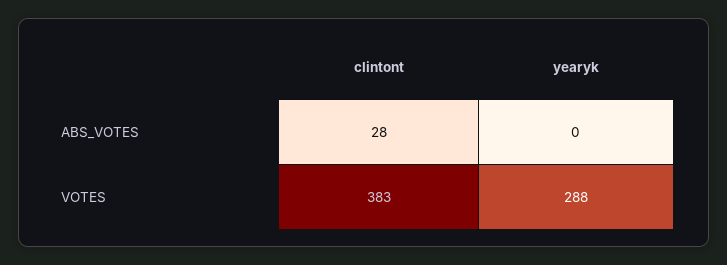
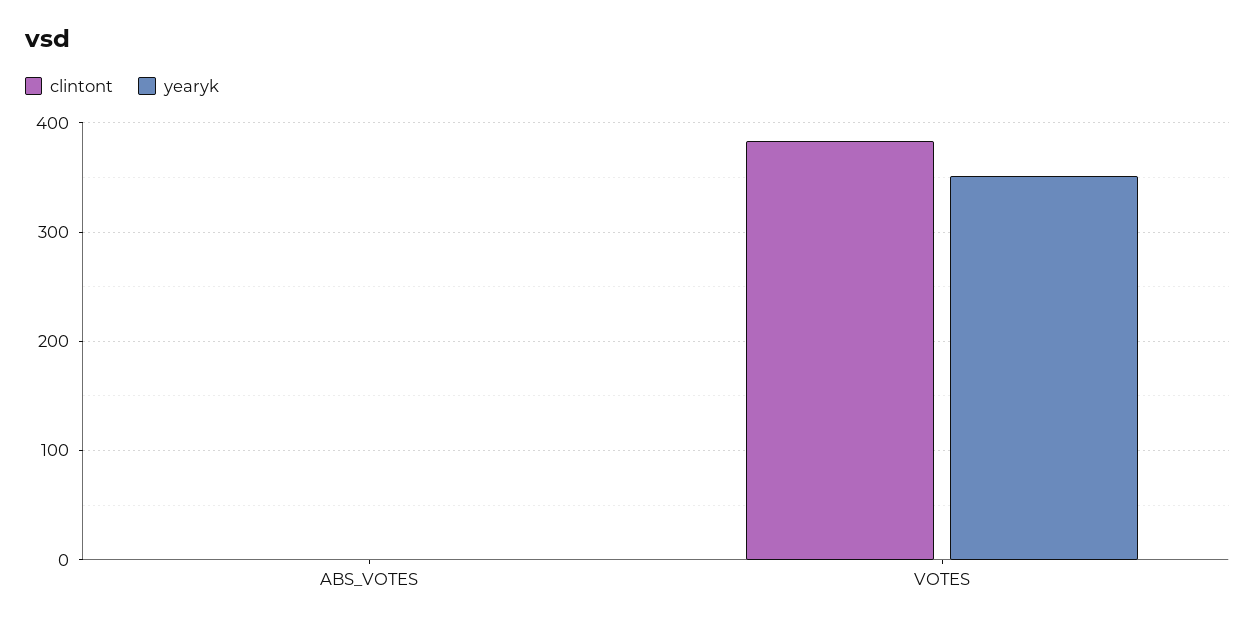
  {
    "clintont": {
-     "ABS_VOTES": 28,
+     "ABS_VOTES": 0,
      "VOTES": 383
    },
    "yearyk": {
      "ABS_VOTES": 0,
-     "VOTES": 288
+     "VOTES": 350
    }
  }

